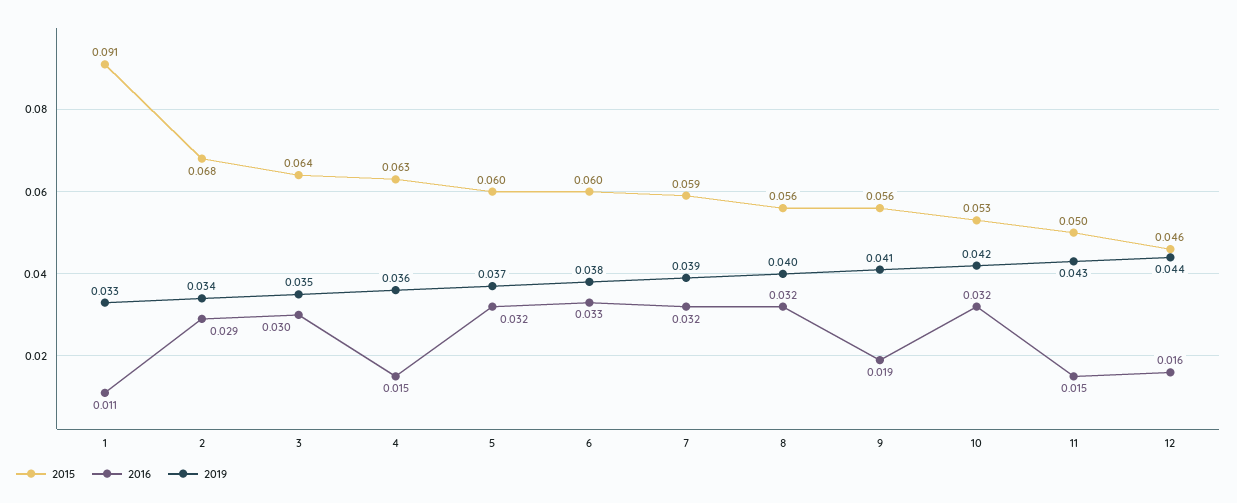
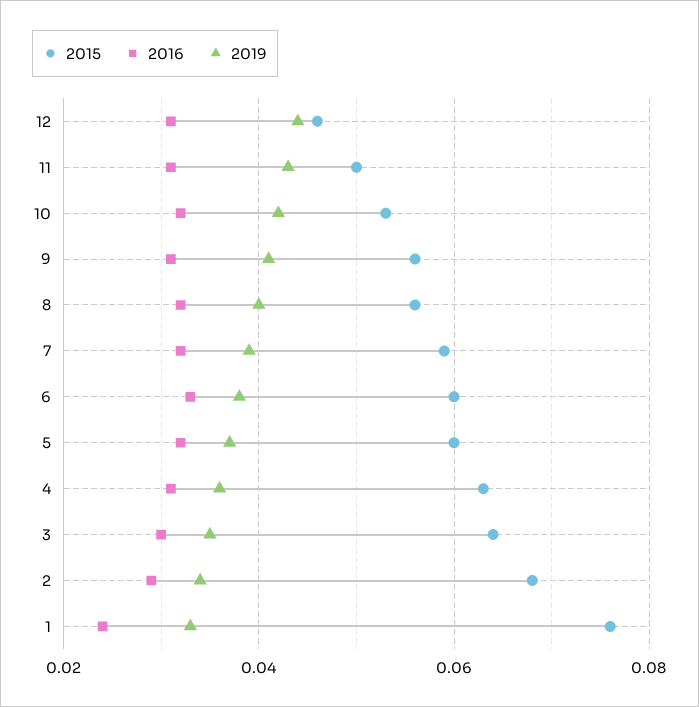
  {
    "2015": {
-     "1": 0.091,
+     "1": 0.075,
      "2": 0.068,
      "3": 0.064,
      "4": 0.063,
      "5": 0.06,
      "6": 0.06,
      "7": 0.059,
      "8": 0.056,
      "9": 0.056,
      "10": 0.053,
      "11": 0.05,
      "12": 0.046
    },
    "2016": {
-     "1": 0.011,
+     "1": 0.025,
      "2": 0.029,
      "3": 0.03,
-     "4": 0.015,
+     "4": 0.03,
      "5": 0.032,
      "6": 0.033,
      "7": 0.032,
      "8": 0.032,
-     "9": 0.019,
+     "9": 0.03,
      "10": 0.032,
-     "11": 0.015,
+     "11": 0.03,
-     "12": 0.016
+     "12": 0.03
    },
    "2019": {
      "1": 0.033,
      "2": 0.034,
      "3": 0.035,
      "4": 0.036,
      "5": 0.037,
      "6": 0.038,
      "7": 0.039,
      "8": 0.04,
      "9": 0.041,
      "10": 0.042,
      "11": 0.043,
      "12": 0.044
    }
  }

